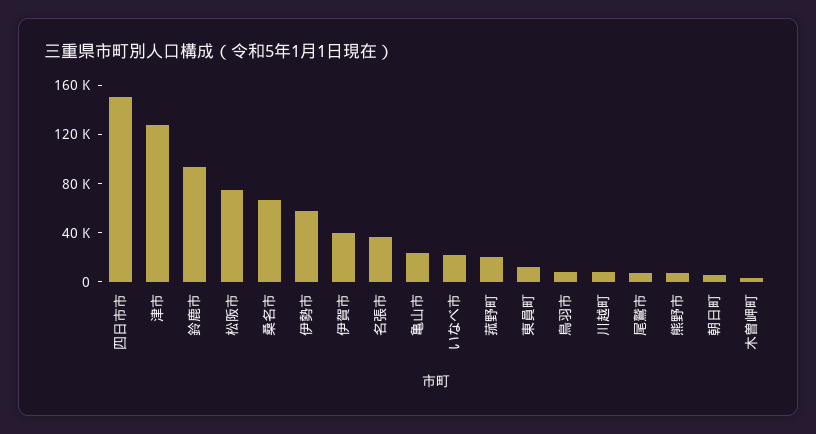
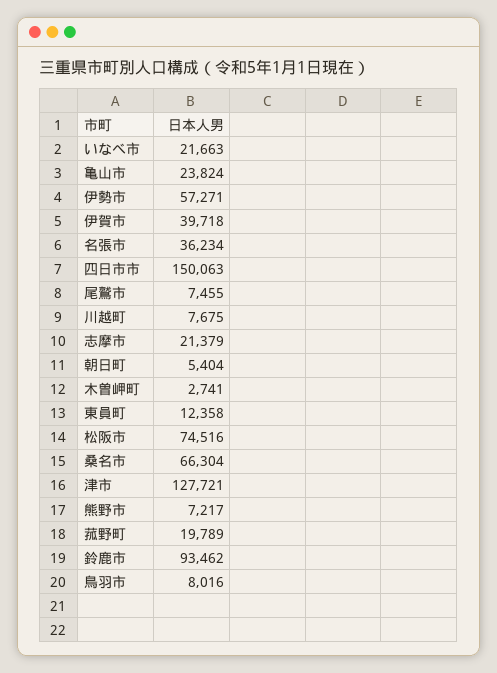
  {
    "四日市市": 150063,
    "津市": 127721,
    "鈴鹿市": 93462,
    "松阪市": 74516,
    "桑名市": 66304,
    "伊勢市": 57271,
    "伊賀市": 39718,
    "名張市": 36234,
    "亀山市": 23824,
    "いなべ市": 21663,
    "菰野町": 19789,
    "東員町": 12358,
    "鳥羽市": 8016,
    "川越町": 7675,
    "尾鷲市": 7455,
    "熊野市": 7217,
    "朝日町": 5404,
-   "木曽岬町": 2741
+   "木曽岬町": 2741,
+   "志摩市": 21379
  }

